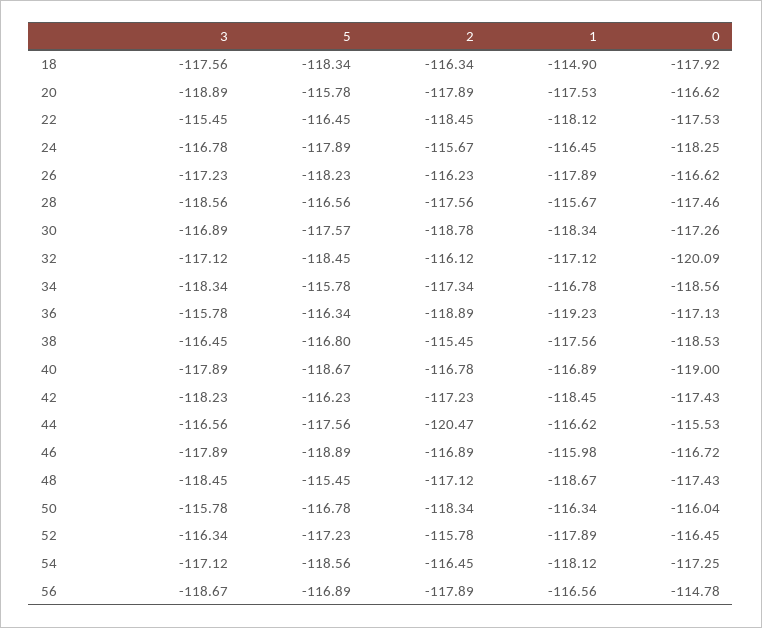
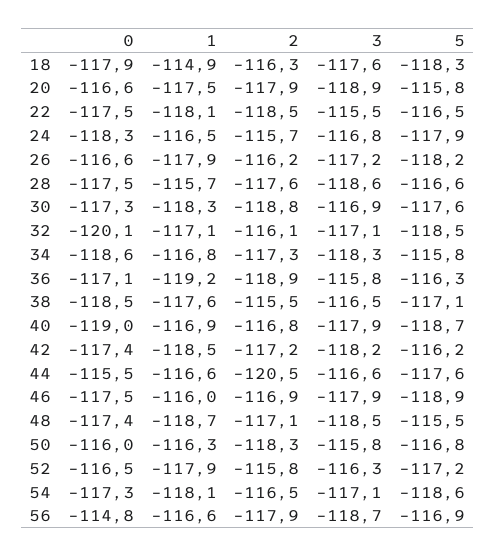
  {
    "3": {
      "18": -117.56,
      "20": -118.89,
      "22": -115.45,
      "24": -116.78,
      "26": -117.23,
      "28": -118.56,
      "30": -116.89,
      "32": -117.12,
      "34": -118.34,
      "36": -115.78,
      "38": -116.45,
      "40": -117.89,
      "42": -118.23,
      "44": -116.56,
      "46": -117.89,
      "48": -118.45,
      "50": -115.78,
      "52": -116.34,
      "54": -117.12,
      "56": -118.67
    },
    "5": {
      "18": -118.34,
      "20": -115.78,
      "22": -116.45,
      "24": -117.89,
      "26": -118.23,
      "28": -116.56,
      "30": -117.57,
      "32": -118.45,
      "34": -115.78,
      "36": -116.34,
-     "38": -116.8,
+     "38": -117.1,
      "40": -118.67,
      "42": -116.23,
      "44": -117.56,
      "46": -118.89,
      "48": -115.45,
      "50": -116.78,
      "52": -117.23,
      "54": -118.56,
      "56": -116.89
    },
    "2": {
      "18": -116.34,
      "20": -117.89,
      "22": -118.45,
      "24": -115.67,
      "26": -116.23,
      "28": -117.56,
      "30": -118.78,
      "32": -116.12,
      "34": -117.34,
      "36": -118.89,
      "38": -115.45,
      "40": -116.78,
      "42": -117.23,
      "44": -120.47,
      "46": -116.89,
      "48": -117.12,
      "50": -118.34,
      "52": -115.78,
      "54": -116.45,
      "56": -117.89
    },
    "1": {
      "18": -114.9,
      "20": -117.53,
      "22": -118.12,
      "24": -116.45,
      "26": -117.89,
      "28": -115.67,
      "30": -118.34,
      "32": -117.12,
      "34": -116.78,
      "36": -119.23,
      "38": -117.56,
      "40": -116.89,
      "42": -118.45,
      "44": -116.62,
      "46": -115.98,
      "48": -118.67,
      "50": -116.34,
      "52": -117.89,
      "54": -118.12,
      "56": -116.56
    },
    "0": {
      "18": -117.92,
      "20": -116.62,
      "22": -117.53,
      "24": -118.25,
      "26": -116.62,
      "28": -117.46,
      "30": -117.26,
      "32": -120.09,
      "34": -118.56,
      "36": -117.13,
      "38": -118.53,
      "40": -119,
      "42": -117.43,
      "44": -115.53,
-     "46": -116.72,
+     "46": -117.5,
      "48": -117.43,
      "50": -116.04,
      "52": -116.45,
      "54": -117.25,
      "56": -114.78
    }
  }

